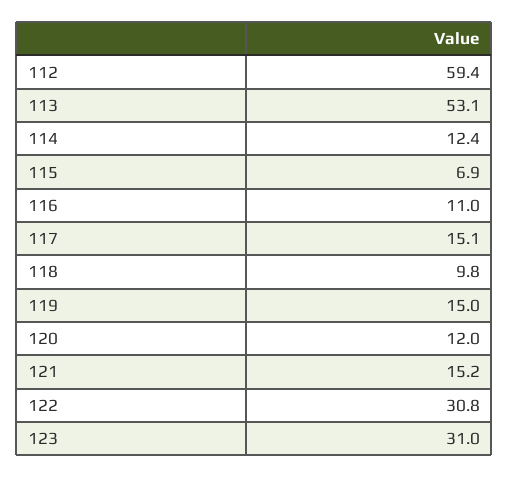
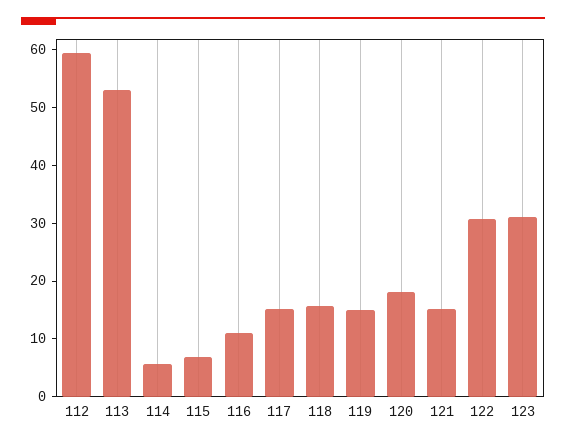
  {
    "112": 59.4,
    "113": 53.1,
-   "114": 12.4,
+   "114": 6,
    "115": 6.9,
    "116": 11,
    "117": 15.1,
-   "118": 9.8,
+   "118": 16,
    "119": 15,
-   "120": 12,
+   "120": 18,
    "121": 15.2,
    "122": 30.8,
    "123": 31
  }

